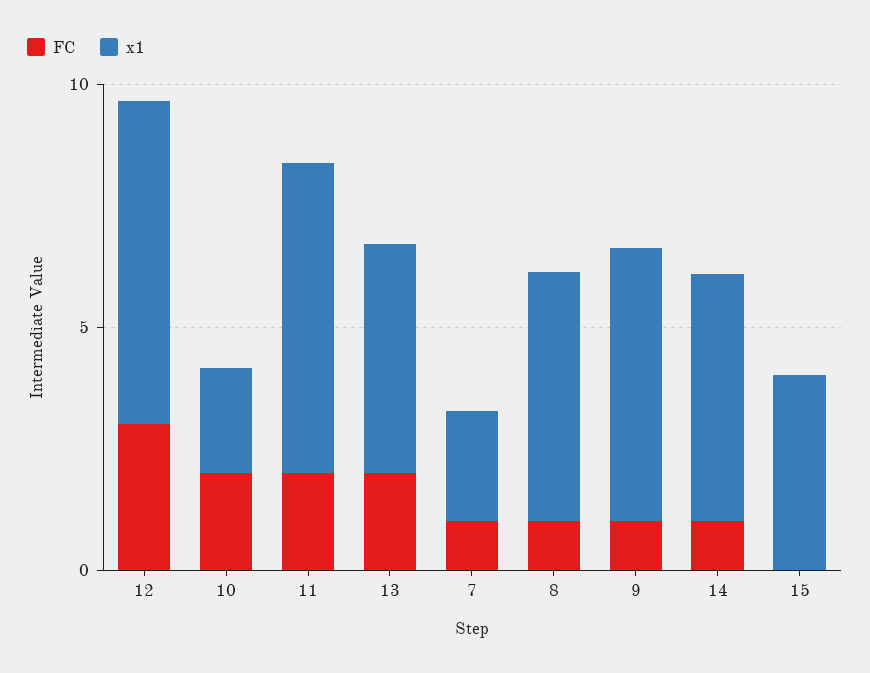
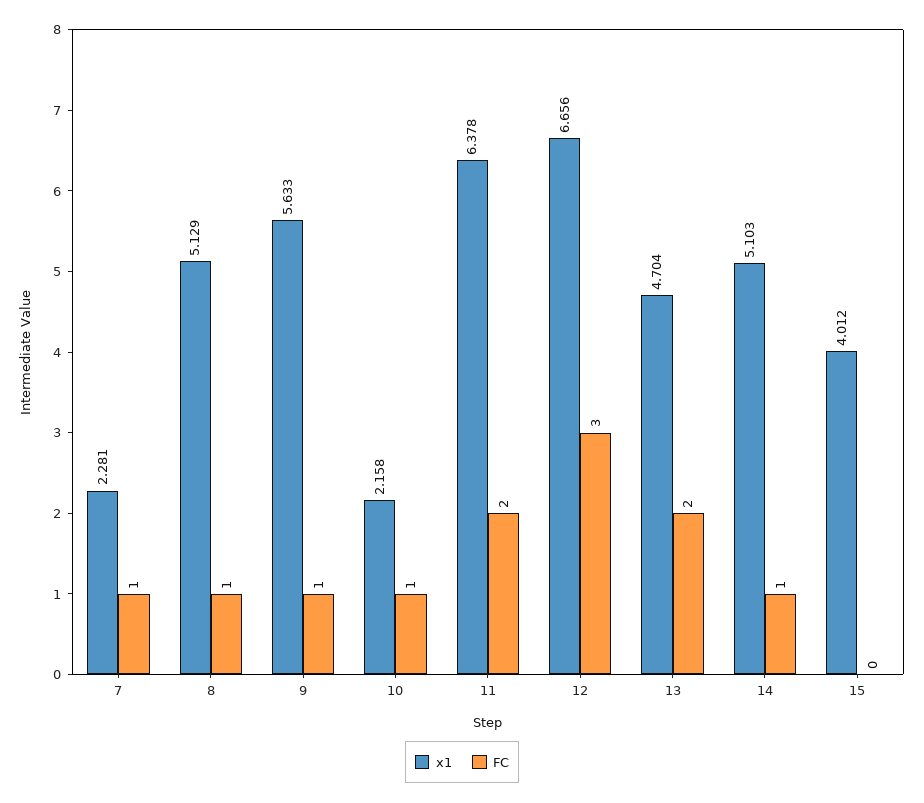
  {
    "FC": {
      "12": 3,
-     "10": 2,
+     "10": 1,
      "11": 2,
      "13": 2,
      "7": 1,
      "8": 1,
      "9": 1,
      "14": 1,
      "15": 0
    },
    "x1": {
      "12": 6.656,
      "10": 2.158,
      "11": 6.378,
      "13": 4.704,
      "7": 2.281,
      "8": 5.129,
      "9": 5.633,
      "14": 5.103,
      "15": 4.012
    }
  }

